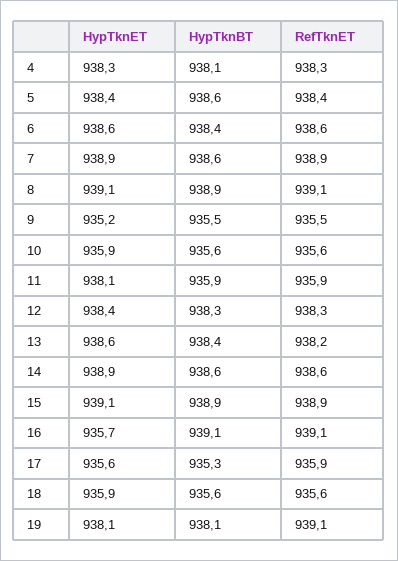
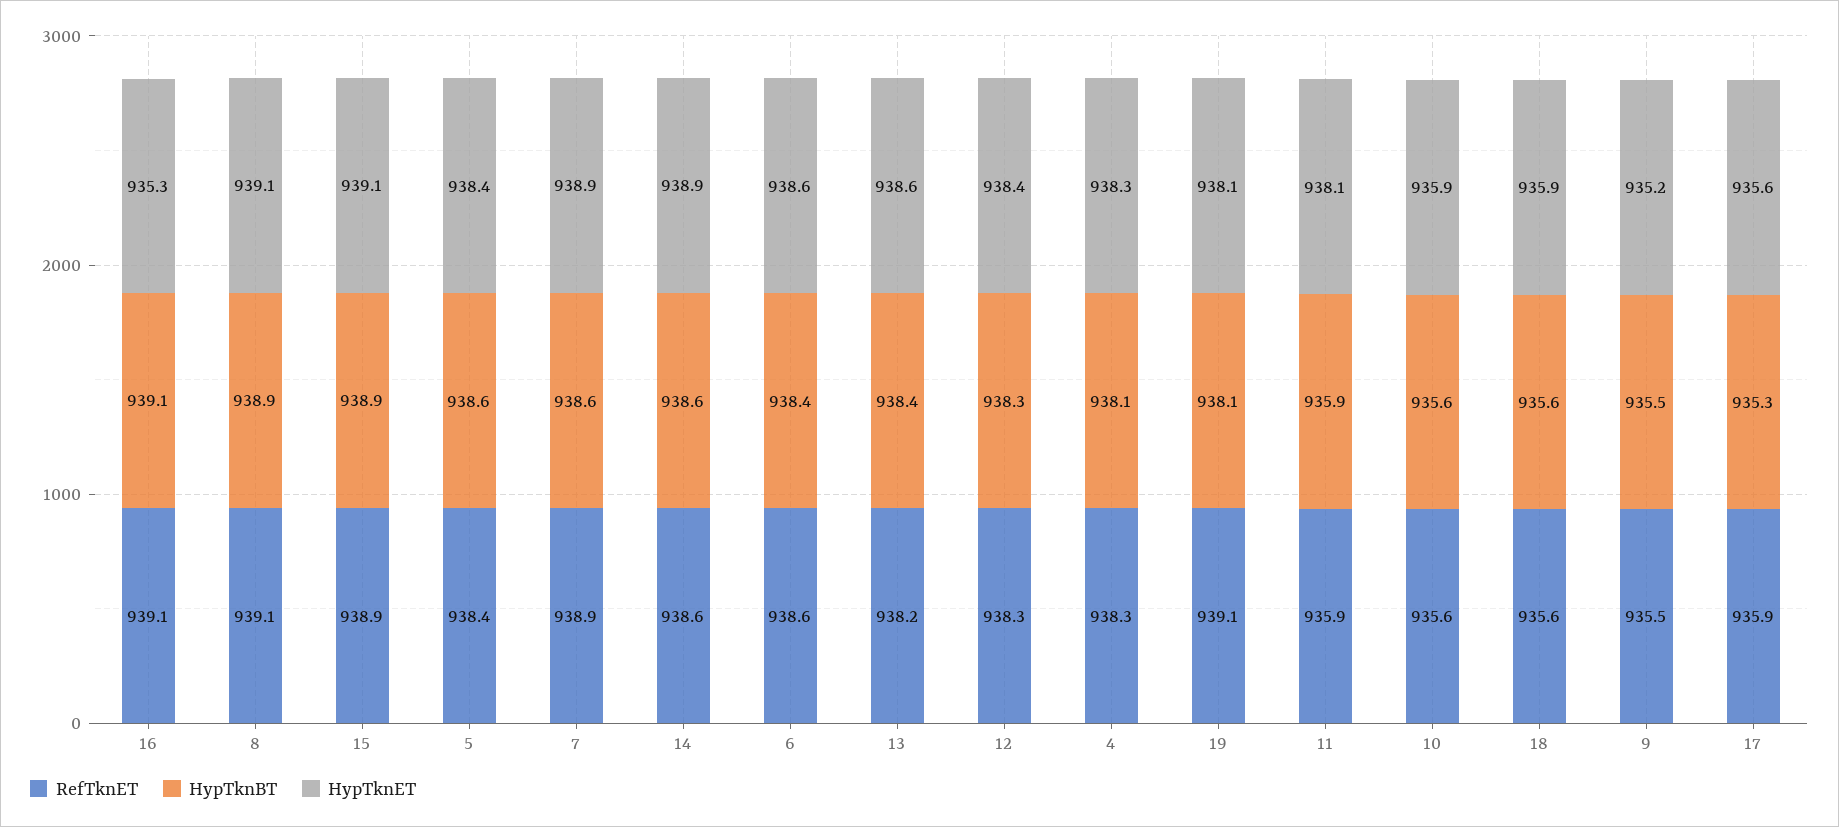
  {
    "HypTknET": {
      "4": 938.3,
      "5": 938.4,
      "6": 938.6,
      "7": 938.9,
      "8": 939.1,
      "9": 935.2,
      "10": 935.9,
      "11": 938.1,
      "12": 938.4,
      "13": 938.6,
      "14": 938.9,
      "15": 939.1,
-     "16": 935.7,
+     "16": 935.3,
      "17": 935.6,
      "18": 935.9,
      "19": 938.1
    },
    "HypTknBT": {
      "4": 938.1,
      "5": 938.6,
      "6": 938.4,
      "7": 938.6,
      "8": 938.9,
      "9": 935.5,
      "10": 935.6,
      "11": 935.9,
      "12": 938.3,
      "13": 938.4,
      "14": 938.6,
      "15": 938.9,
      "16": 939.1,
      "17": 935.3,
      "18": 935.6,
      "19": 938.1
    },
    "RefTknET": {
      "4": 938.3,
      "5": 938.4,
      "6": 938.6,
      "7": 938.9,
      "8": 939.1,
      "9": 935.5,
      "10": 935.6,
      "11": 935.9,
      "12": 938.3,
      "13": 938.2,
      "14": 938.6,
      "15": 938.9,
      "16": 939.1,
      "17": 935.9,
      "18": 935.6,
      "19": 939.1
    }
  }

